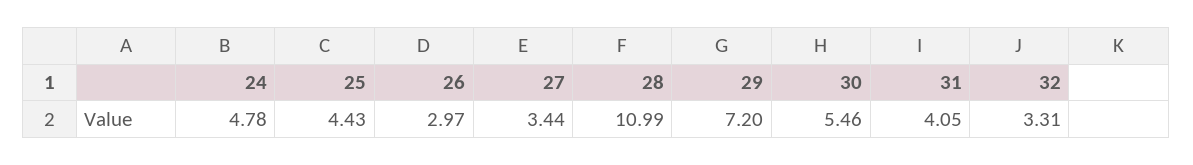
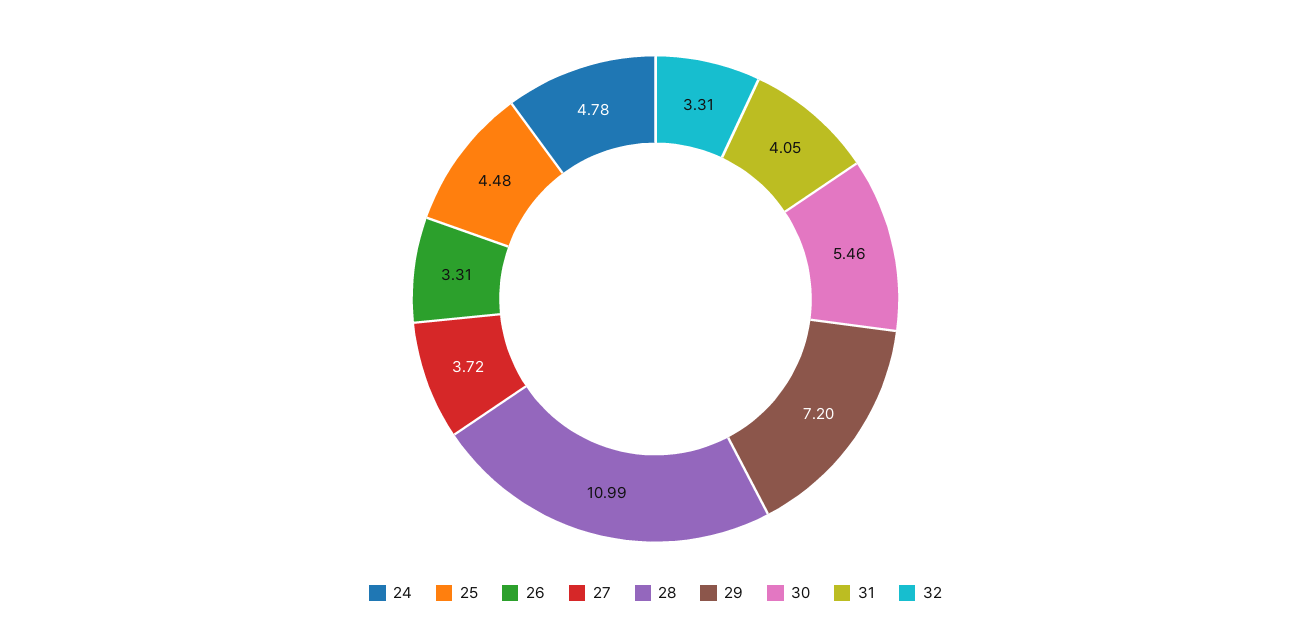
  {
    "24": 4.78,
-   "25": 4.43,
+   "25": 4.48,
-   "26": 2.97,
+   "26": 3.31,
-   "27": 3.44,
+   "27": 3.72,
    "28": 10.99,
    "29": 7.2,
    "30": 5.46,
    "31": 4.05,
    "32": 3.31
  }

